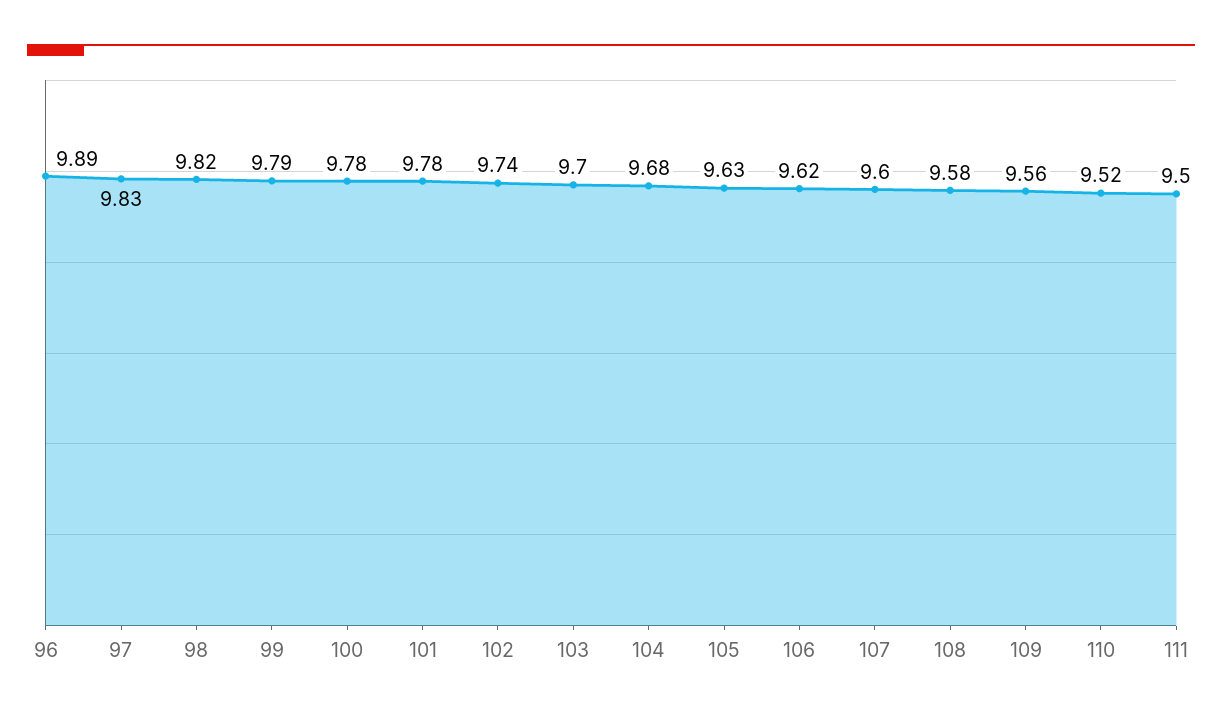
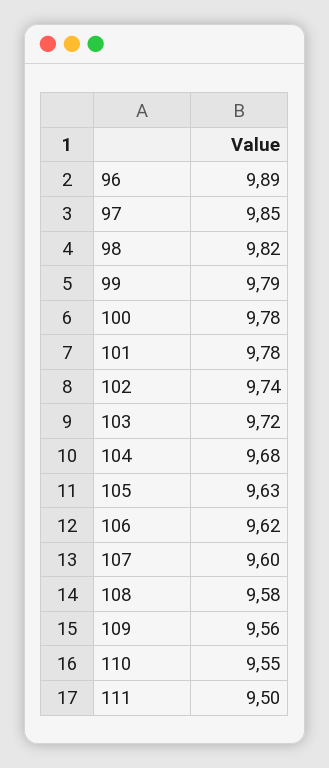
  {
    "96": 9.89,
-   "97": 9.83,
+   "97": 9.85,
    "98": 9.82,
    "99": 9.79,
    "100": 9.78,
    "101": 9.78,
    "102": 9.74,
-   "103": 9.7,
+   "103": 9.72,
    "104": 9.68,
    "105": 9.63,
    "106": 9.62,
    "107": 9.6,
    "108": 9.58,
    "109": 9.56,
-   "110": 9.52,
+   "110": 9.55,
    "111": 9.5
  }

